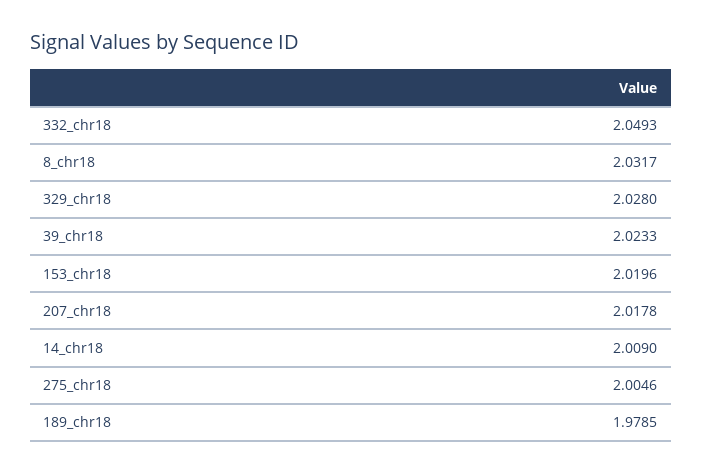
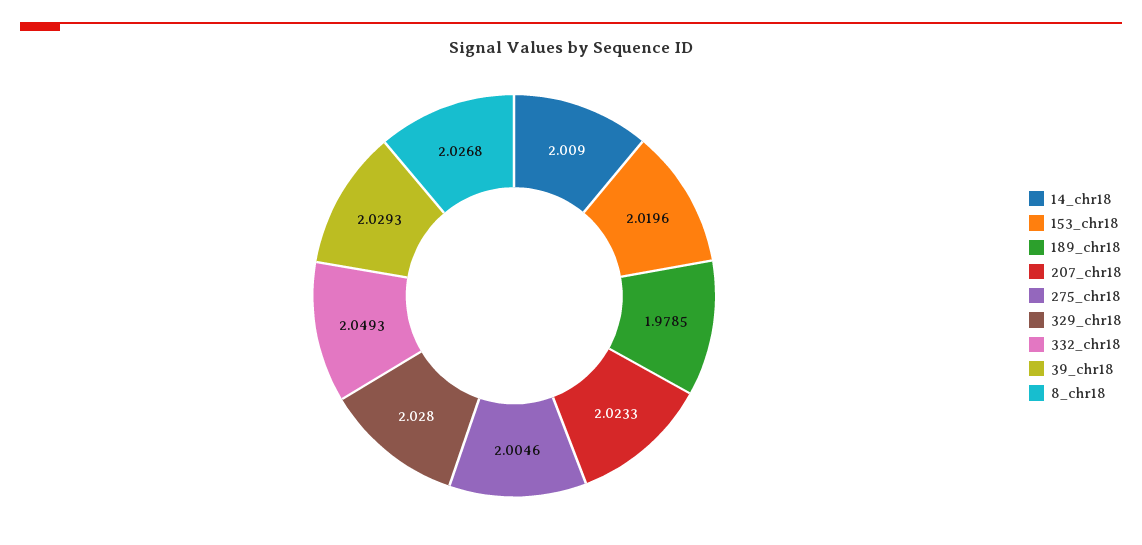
  {
    "332_chr18": 2.0493,
-   "8_chr18": 2.0317,
+   "8_chr18": 2.0268,
    "329_chr18": 2.028,
-   "39_chr18": 2.0233,
+   "39_chr18": 2.0293,
    "153_chr18": 2.0196,
-   "207_chr18": 2.0178,
+   "207_chr18": 2.0233,
    "14_chr18": 2.009,
    "275_chr18": 2.0046,
    "189_chr18": 1.9785
  }

